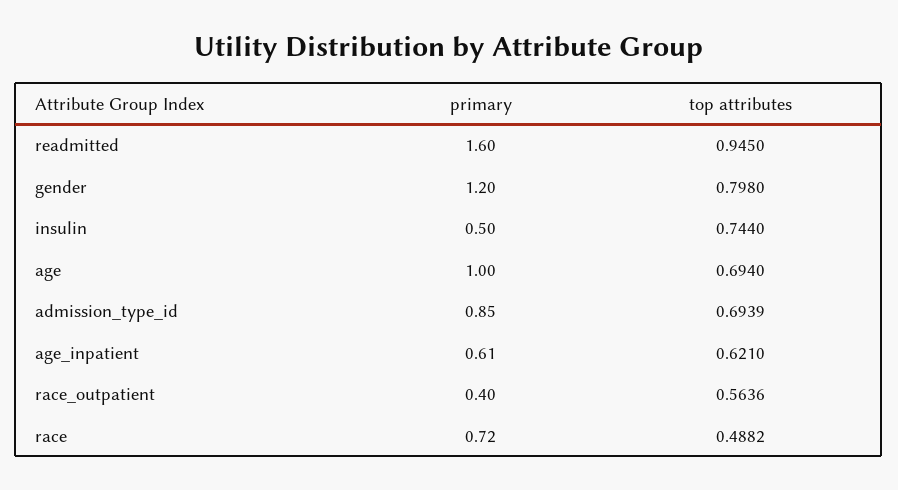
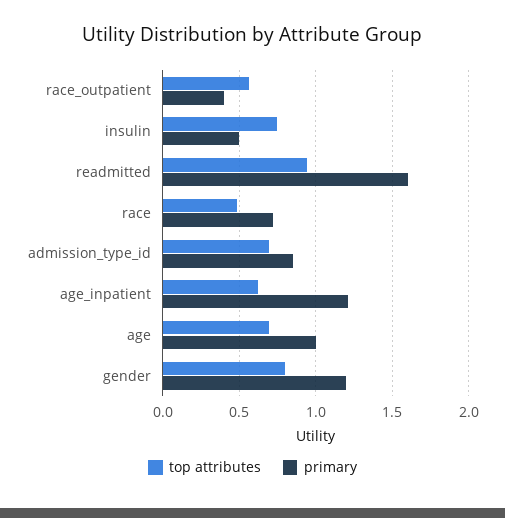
  {
    "primary": {
      "readmitted": 1.6,
      "gender": 1.2,
      "insulin": 0.5,
      "age": 1,
      "admission_type_id": 0.85,
-     "age_inpatient": 0.61,
+     "age_inpatient": 1.2,
      "race_outpatient": 0.4,
      "race": 0.72
    },
    "top attributes": {
      "readmitted": 0.945,
      "gender": 0.798,
      "insulin": 0.744,
      "age": 0.694,
      "admission_type_id": 0.6939,
      "age_inpatient": 0.621,
      "race_outpatient": 0.5636,
      "race": 0.4882
    }
  }

